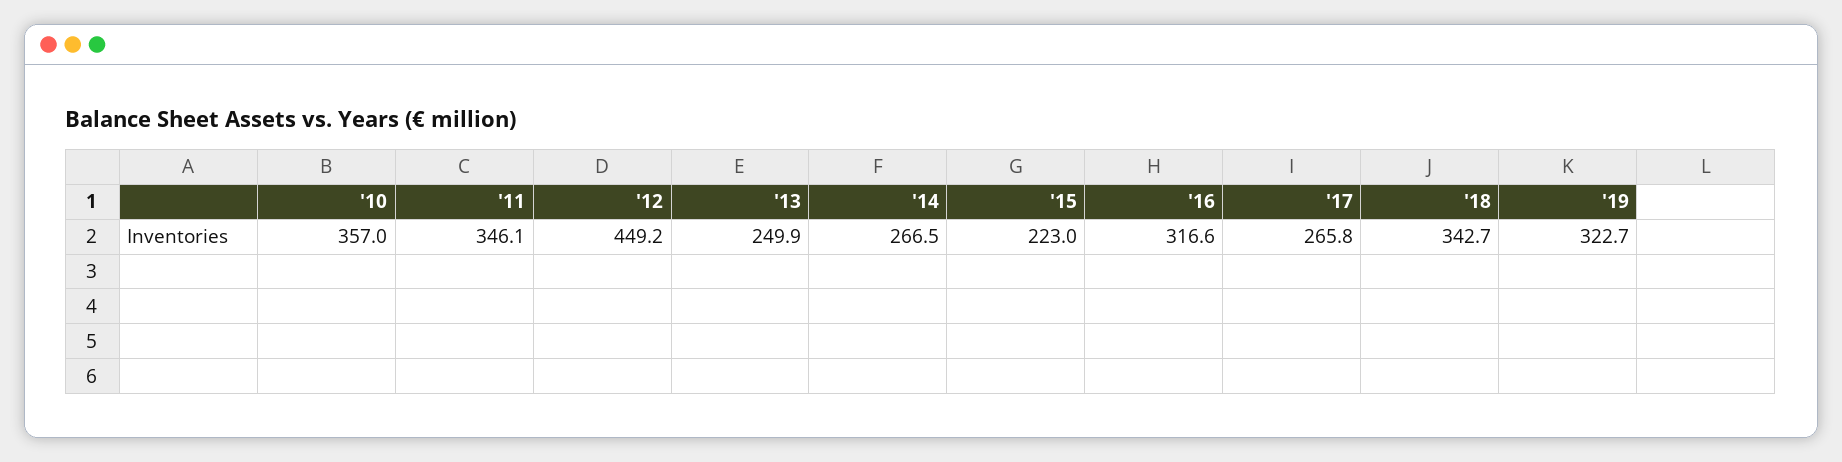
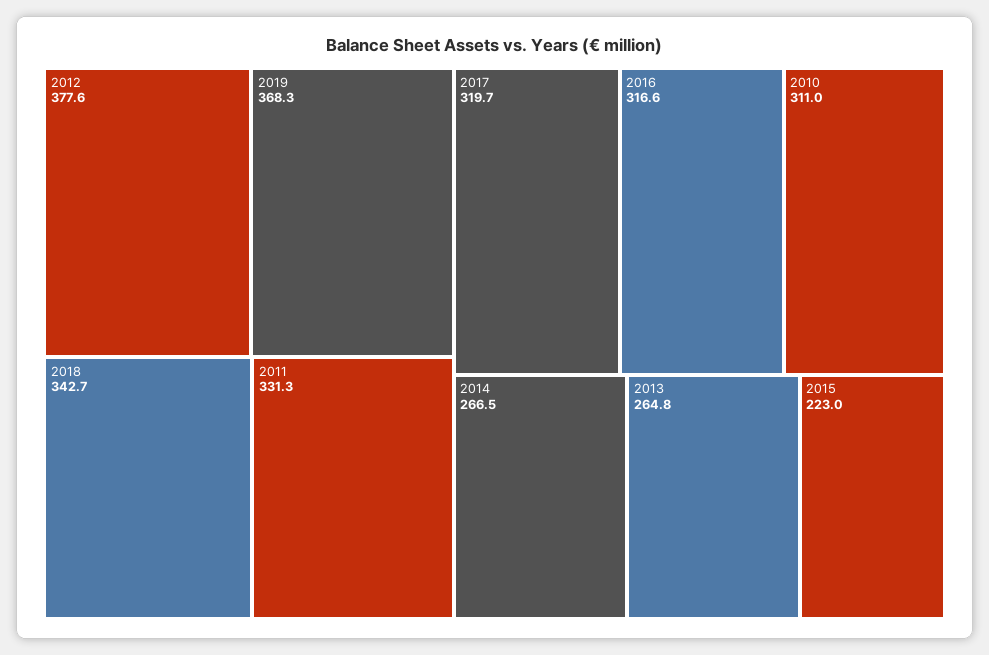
  {
-   "'10": 357,
+   "'10": 311,
-   "'11": 346.1,
+   "'11": 331.3,
-   "'12": 449.2,
+   "'12": 377.6,
-   "'13": 249.9,
+   "'13": 264.8,
    "'14": 266.5,
    "'15": 223,
    "'16": 316.6,
-   "'17": 265.8,
+   "'17": 319.7,
    "'18": 342.7,
-   "'19": 322.7
+   "'19": 368.3
  }

